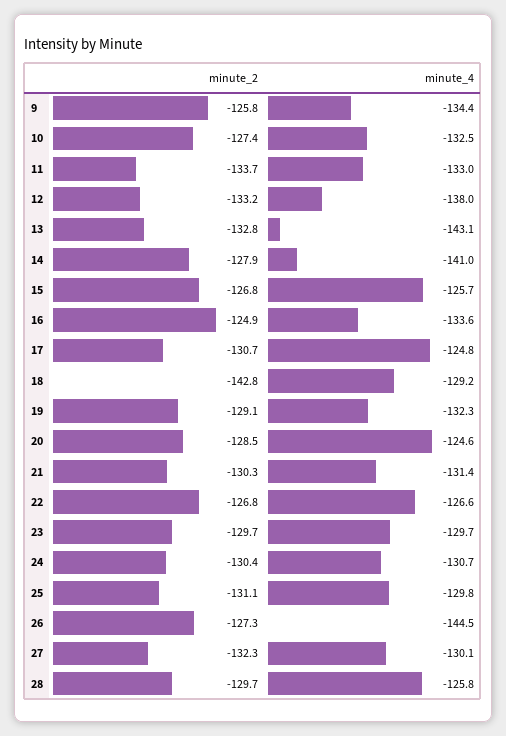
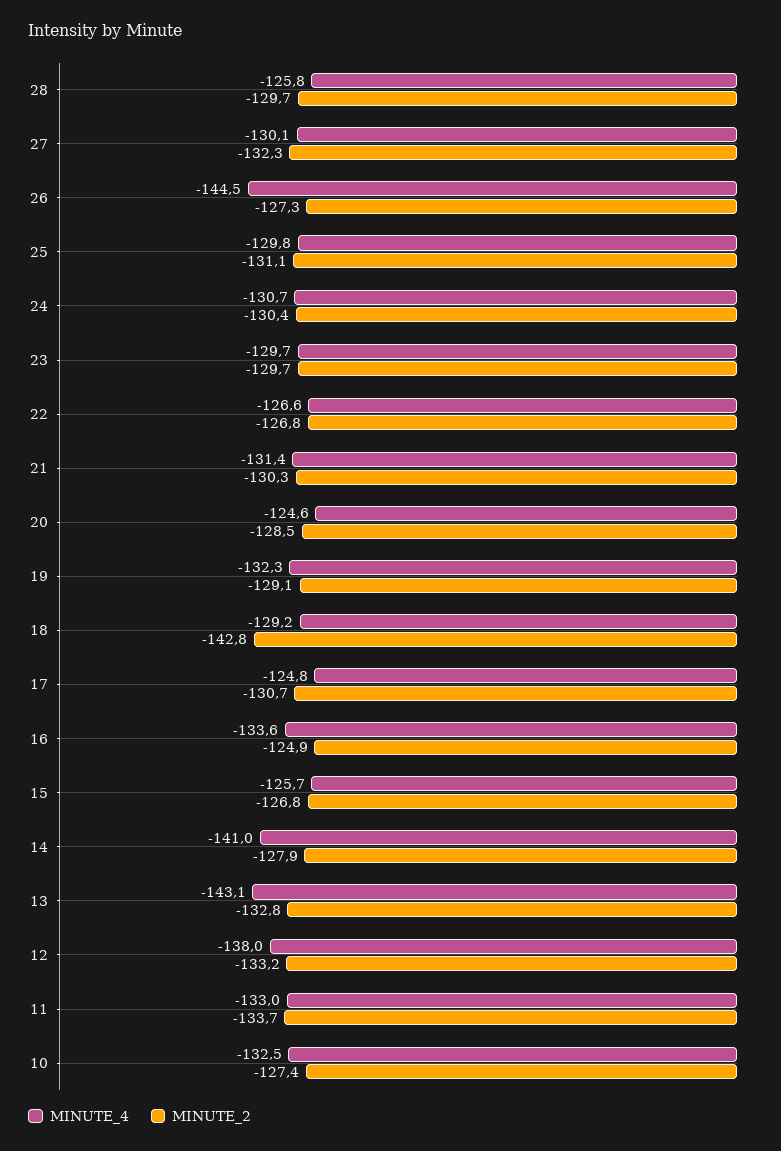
  {
    "minute_2": {
-     "9": -125.8,
      "10": -127.4,
      "11": -133.7,
      "12": -133.2,
      "13": -132.8,
      "14": -127.9,
      "15": -126.8,
      "16": -124.9,
      "17": -130.7,
      "18": -142.8,
      "19": -129.1,
      "20": -128.5,
      "21": -130.3,
      "22": -126.8,
      "23": -129.7,
      "24": -130.4,
      "25": -131.1,
      "26": -127.3,
      "27": -132.3,
      "28": -129.7
    },
    "minute_4": {
-     "9": -134.4,
      "10": -132.5,
      "11": -133,
      "12": -138,
      "13": -143.1,
      "14": -141,
      "15": -125.7,
      "16": -133.6,
      "17": -124.8,
      "18": -129.2,
      "19": -132.3,
      "20": -124.6,
      "21": -131.4,
      "22": -126.6,
      "23": -129.7,
      "24": -130.7,
      "25": -129.8,
      "26": -144.5,
      "27": -130.1,
      "28": -125.8
    }
  }

